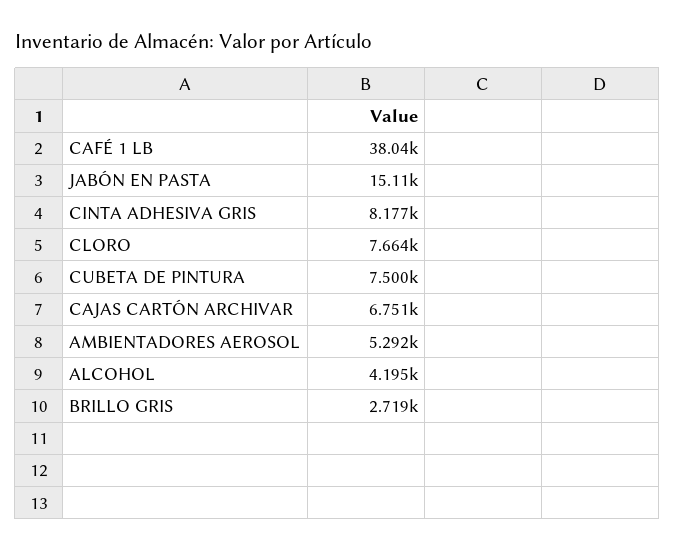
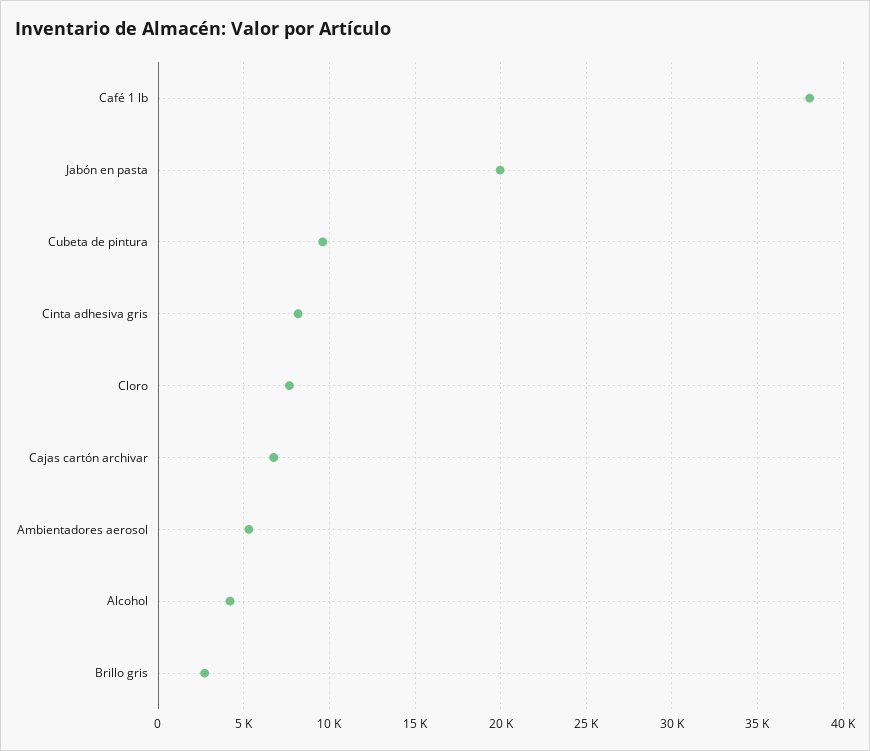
  {
    "CAFÉ 1 LB": 38040,
-   "JABÓN EN PASTA": 15110,
+   "JABÓN EN PASTA": 20000,
    "CINTA ADHESIVA GRIS": 8177,
    "CLORO": 7664,
-   "CUBETA DE PINTURA": 7500,
+   "CUBETA DE PINTURA": 9500,
    "CAJAS CARTÓN ARCHIVAR": 6751,
    "AMBIENTADORES AEROSOL": 5292,
    "ALCOHOL": 4195,
    "BRILLO GRIS": 2719
  }

